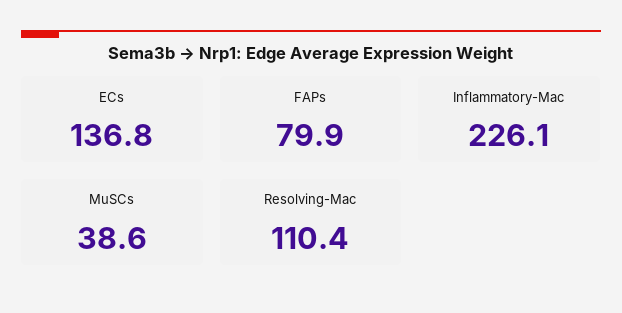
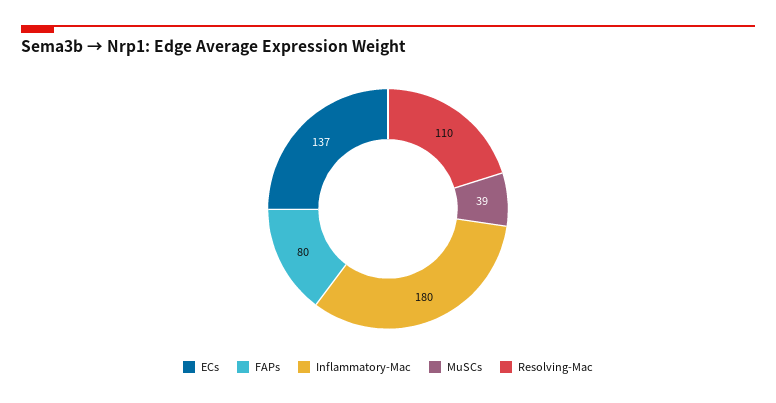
  {
    "ECs": 136.8,
    "FAPs": 79.9,
-   "Inflammatory-Mac": 226.1,
+   "Inflammatory-Mac": 180,
    "MuSCs": 38.6,
    "Resolving-Mac": 110.4
  }

